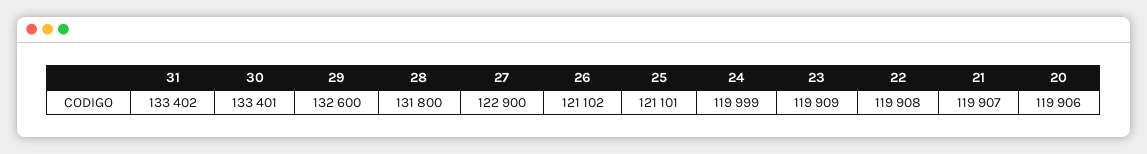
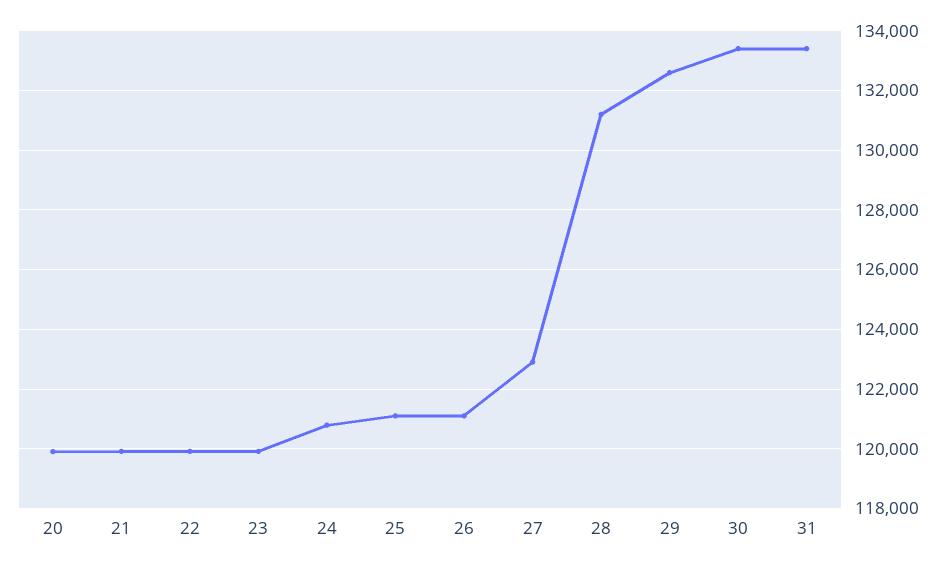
  {
    "31": 133402,
    "30": 133401,
    "29": 132600,
-   "28": 131800,
+   "28": 131250,
    "27": 122900,
    "26": 121102,
    "25": 121101,
-   "24": 119999,
+   "24": 120750,
    "23": 119909,
    "22": 119908,
    "21": 119907,
    "20": 119906
  }

